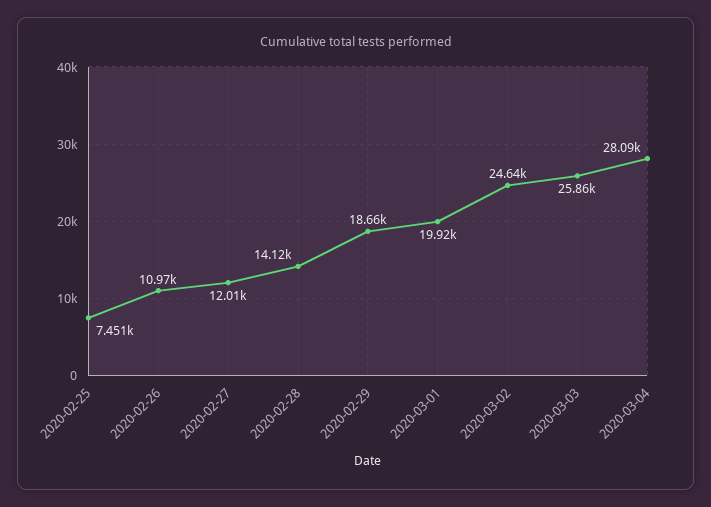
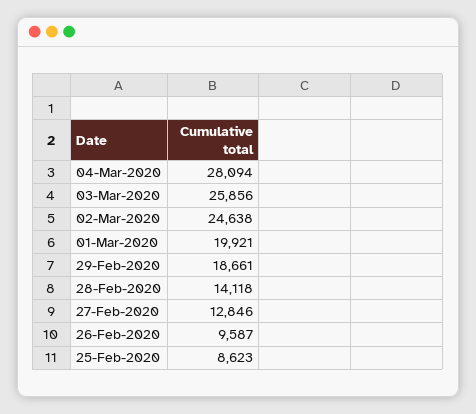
  {
-   "2020-02-25": 7451,
+   "2020-02-25": 8623,
-   "2020-02-26": 10970,
+   "2020-02-26": 9587,
-   "2020-02-27": 12010,
+   "2020-02-27": 12846,
    "2020-02-28": 14118,
    "2020-02-29": 18661,
    "2020-03-01": 19921,
    "2020-03-02": 24638,
    "2020-03-03": 25856,
    "2020-03-04": 28094
  }

